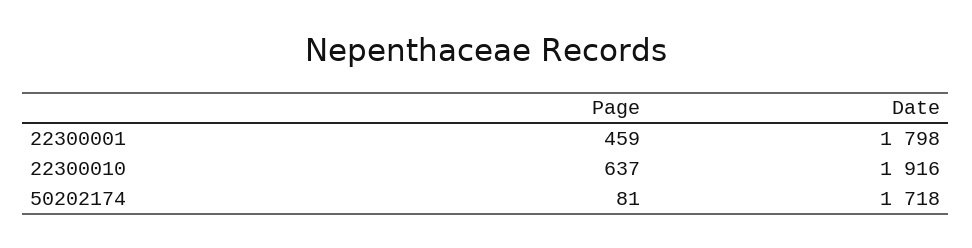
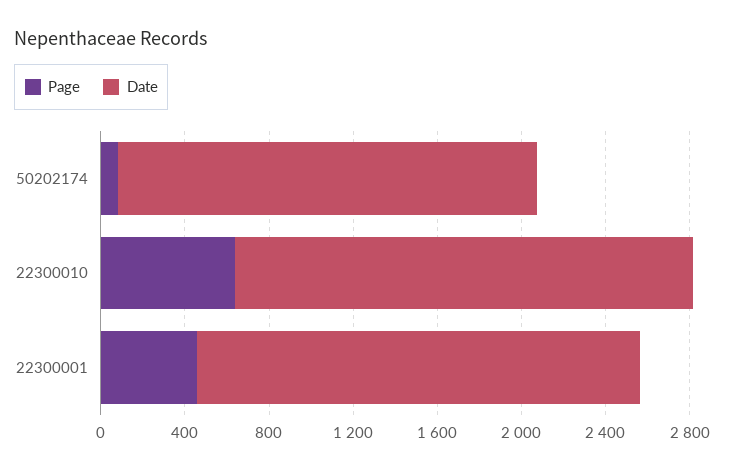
  {
    "Page": {
      "22300001": 459,
      "22300010": 637,
      "50202174": 81
    },
    "Date": {
-     "22300001": 1798,
+     "22300001": 2100,
-     "22300010": 1916,
+     "22300010": 2200,
-     "50202174": 1718
+     "50202174": 2000
    }
  }

